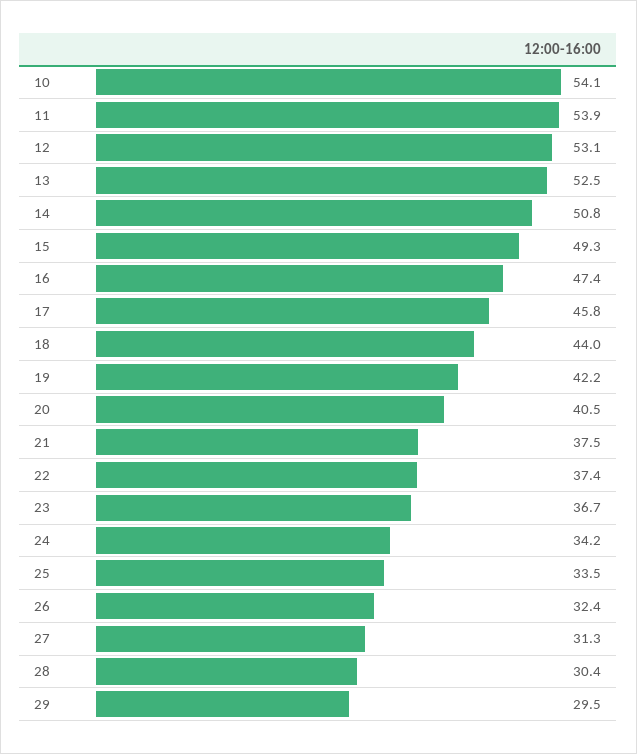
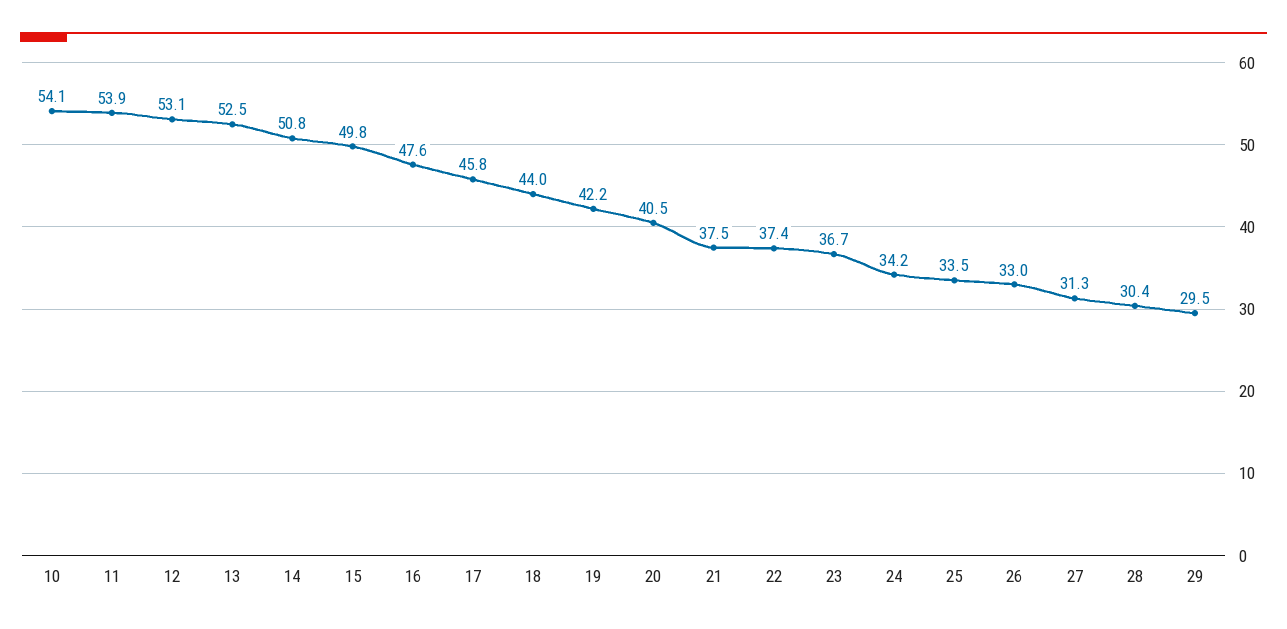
  {
    "10": 54.1,
    "11": 53.9,
    "12": 53.1,
    "13": 52.5,
    "14": 50.8,
-   "15": 49.3,
+   "15": 49.8,
-   "16": 47.4,
+   "16": 47.6,
    "17": 45.8,
    "18": 44,
    "19": 42.2,
    "20": 40.5,
    "21": 37.5,
    "22": 37.4,
    "23": 36.7,
    "24": 34.2,
    "25": 33.5,
-   "26": 32.4,
+   "26": 33,
    "27": 31.3,
    "28": 30.4,
    "29": 29.5
  }

